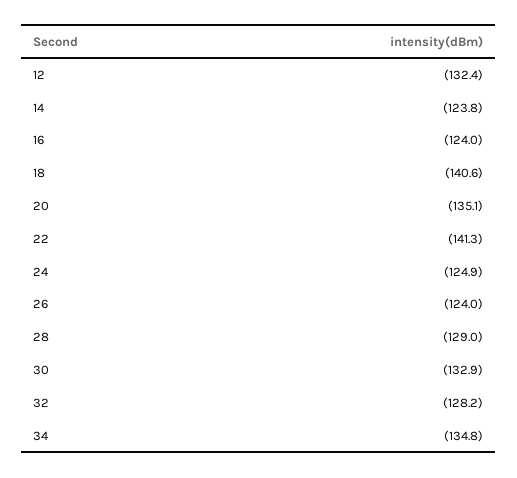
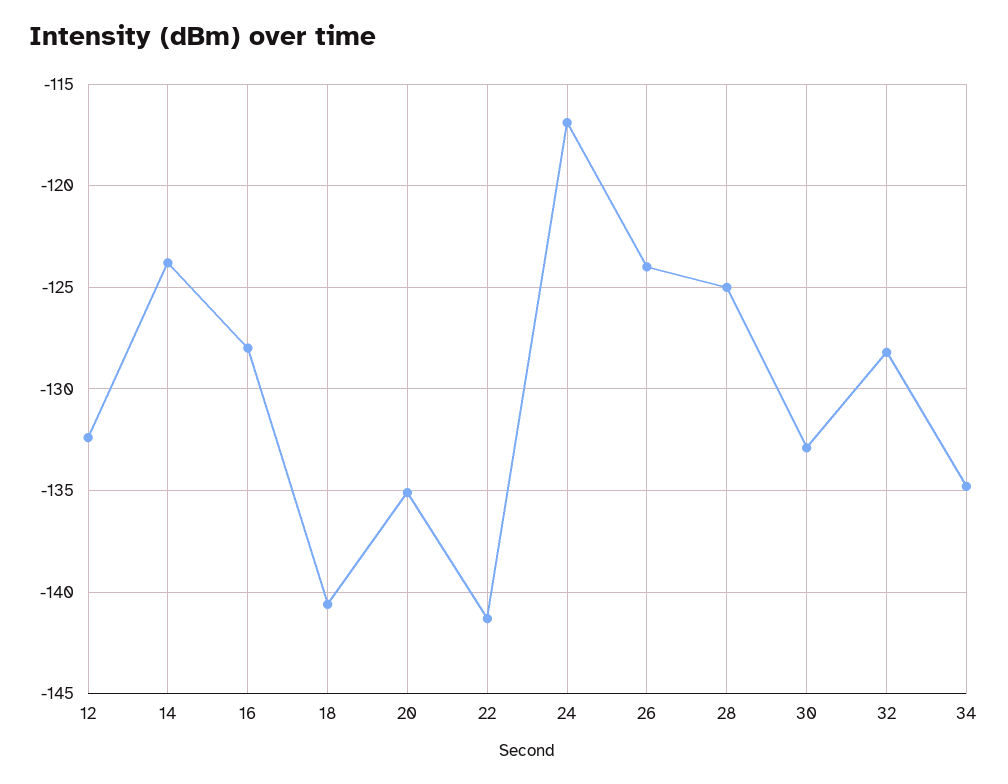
  {
    "12": -132.4,
    "14": -123.8,
-   "16": -124,
+   "16": -128,
    "18": -140.6,
    "20": -135.1,
    "22": -141.3,
-   "24": -124.9,
+   "24": -117,
    "26": -124,
-   "28": -129,
+   "28": -125,
    "30": -132.9,
    "32": -128.2,
    "34": -134.8
  }

